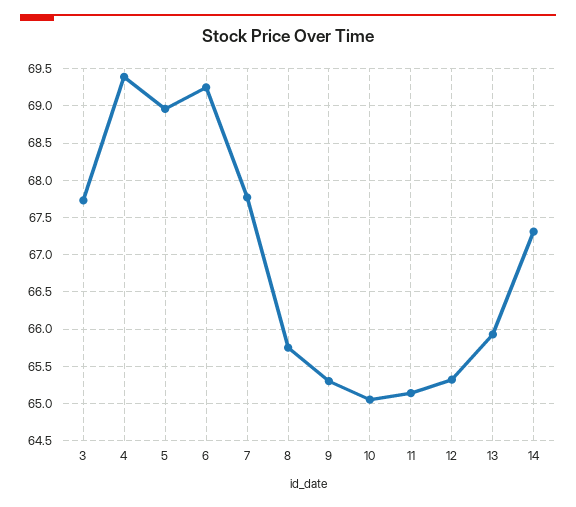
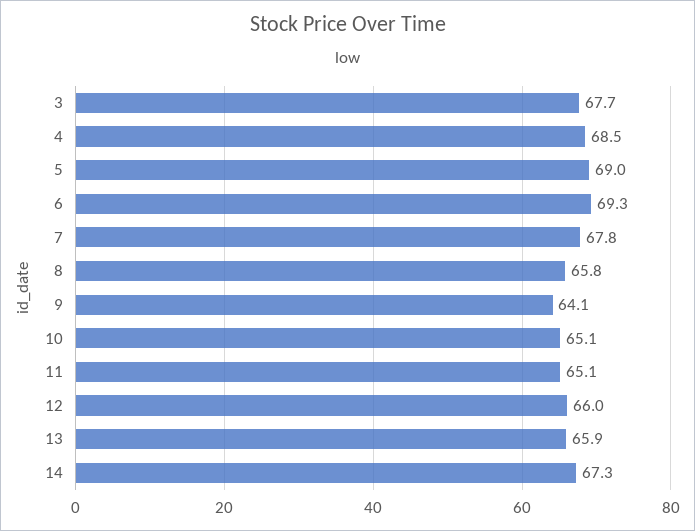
  {
    "3": 67.7,
-   "4": 69.4,
+   "4": 68.5,
    "5": 69,
    "6": 69.3,
    "7": 67.8,
    "8": 65.8,
-   "9": 65.3,
+   "9": 64.1,
    "10": 65.1,
    "11": 65.1,
-   "12": 65.3,
+   "12": 66,
    "13": 65.9,
    "14": 67.3
  }

